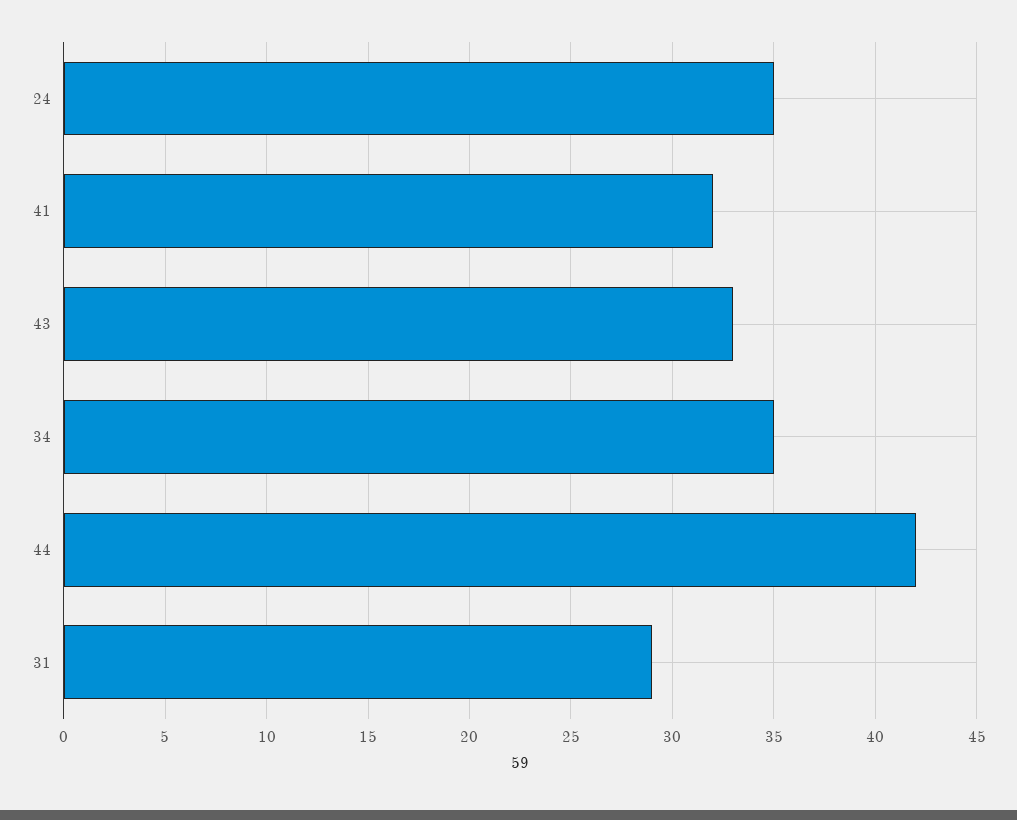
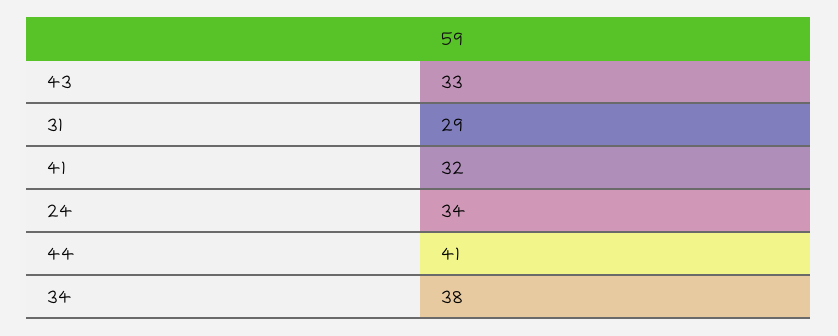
  {
-   "24": 35,
+   "24": 34,
    "41": 32,
    "43": 33,
-   "34": 35,
+   "34": 38,
-   "44": 42,
+   "44": 41,
    "31": 29
  }

